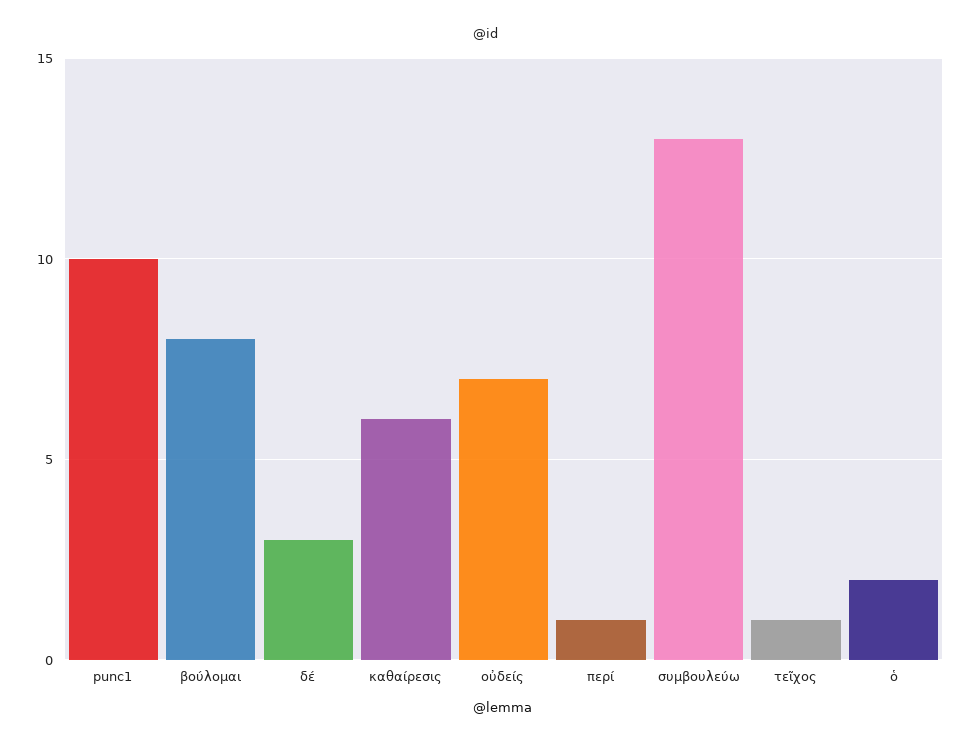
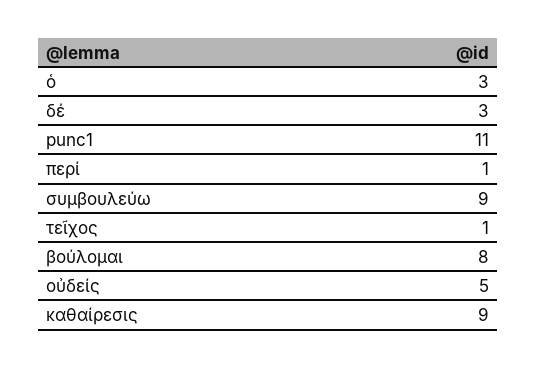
  {
-   "punc1": 10,
+   "punc1": 11,
    "βούλομαι": 8,
    "δέ": 3,
-   "καθαίρεσις": 6,
+   "καθαίρεσις": 9,
-   "οὐδείς": 7,
+   "οὐδείς": 5,
    "περί": 1,
-   "συμβουλεύω": 13,
+   "συμβουλεύω": 9,
    "τεῖχος": 1,
-   "ὁ": 2
+   "ὁ": 3
  }

